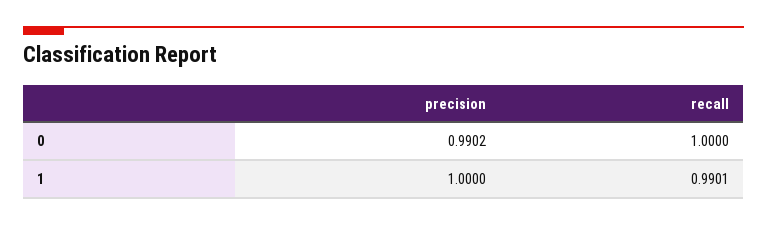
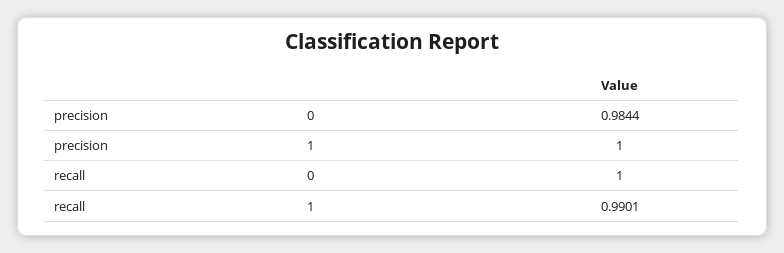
  {
    "precision": {
-     "0": 0.9902,
+     "0": 0.9844,
      "1": 1
    },
    "recall": {
      "0": 1,
      "1": 0.9901
    }
  }

